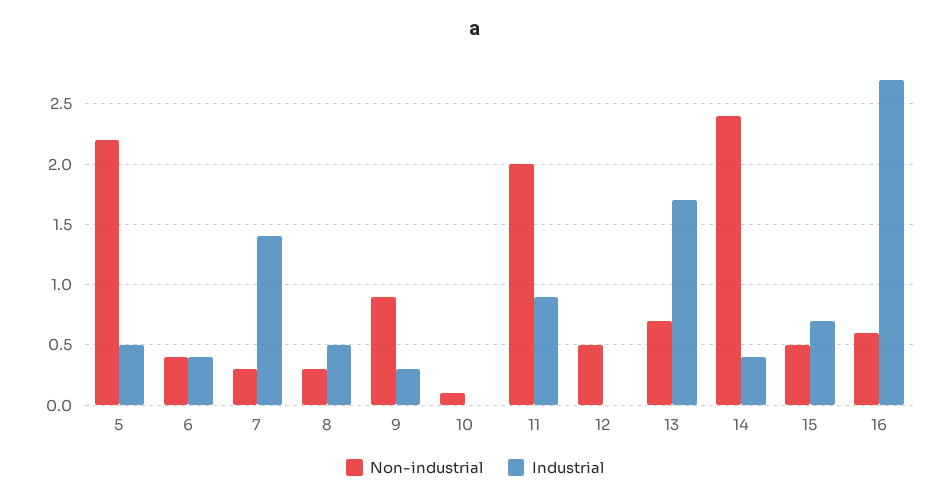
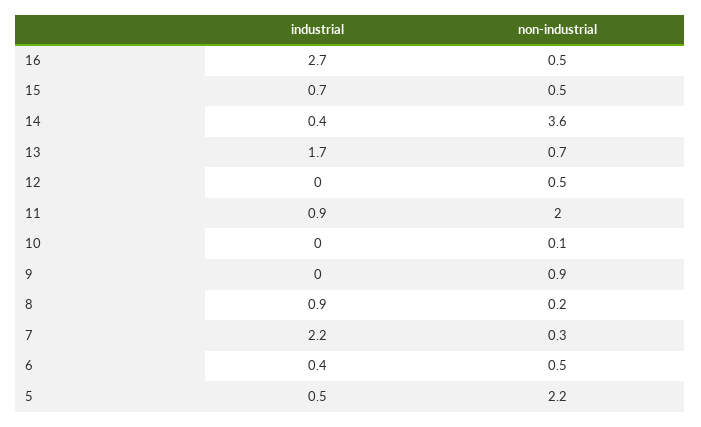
  {
    "Non-industrial": {
      "5": 2.2,
-     "6": 0.4,
+     "6": 0.5,
      "7": 0.3,
-     "8": 0.3,
+     "8": 0.2,
      "9": 0.9,
      "10": 0.1,
      "11": 2,
      "12": 0.5,
      "13": 0.7,
-     "14": 2.4,
+     "14": 3.6,
      "15": 0.5,
-     "16": 0.6
+     "16": 0.5
    },
    "Industrial": {
      "5": 0.5,
      "6": 0.4,
-     "7": 1.4,
+     "7": 2.2,
-     "8": 0.5,
+     "8": 0.9,
-     "9": 0.3,
+     "9": 0,
      "10": 0,
      "11": 0.9,
      "12": 0,
      "13": 1.7,
      "14": 0.4,
      "15": 0.7,
      "16": 2.7
    }
  }

